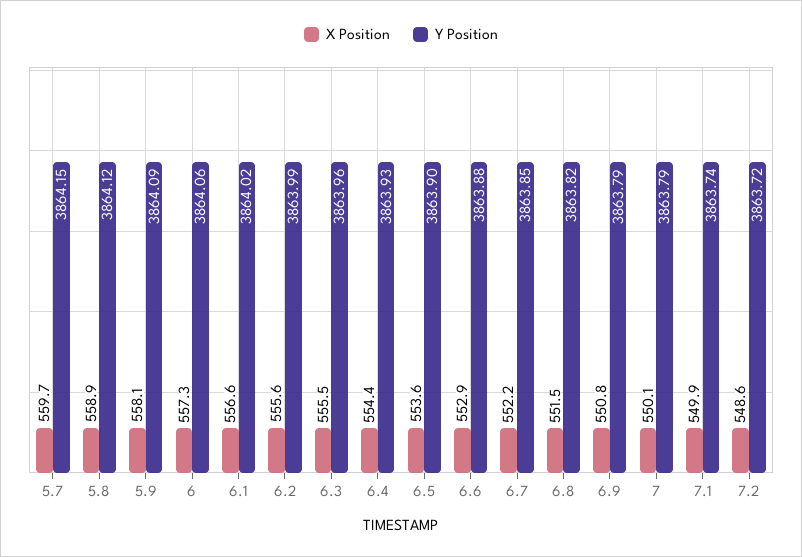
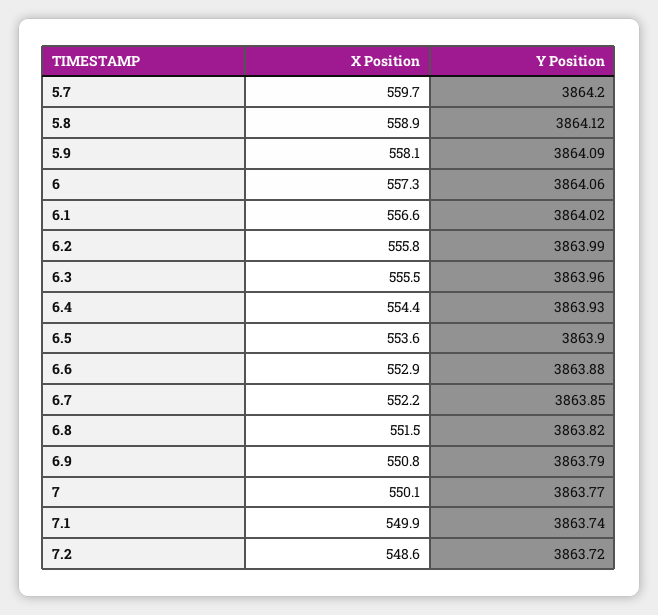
  {
    "X Position": {
      "5.7": 559.7,
      "5.8": 558.9,
      "5.9": 558.1,
      "6": 557.3,
      "6.1": 556.6,
-     "6.2": 555.6,
+     "6.2": 555.8,
      "6.3": 555.5,
      "6.4": 554.4,
      "6.5": 553.6,
      "6.6": 552.9,
      "6.7": 552.2,
      "6.8": 551.5,
      "6.9": 550.8,
      "7": 550.1,
      "7.1": 549.9,
      "7.2": 548.6
    },
    "Y Position": {
-     "5.7": 3864.15,
+     "5.7": 3864.2,
      "5.8": 3864.12,
      "5.9": 3864.09,
      "6": 3864.06,
      "6.1": 3864.02,
      "6.2": 3863.99,
      "6.3": 3863.96,
      "6.4": 3863.93,
      "6.5": 3863.9,
      "6.6": 3863.88,
      "6.7": 3863.85,
      "6.8": 3863.82,
      "6.9": 3863.79,
-     "7": 3863.79,
+     "7": 3863.77,
      "7.1": 3863.74,
      "7.2": 3863.72
    }
  }

